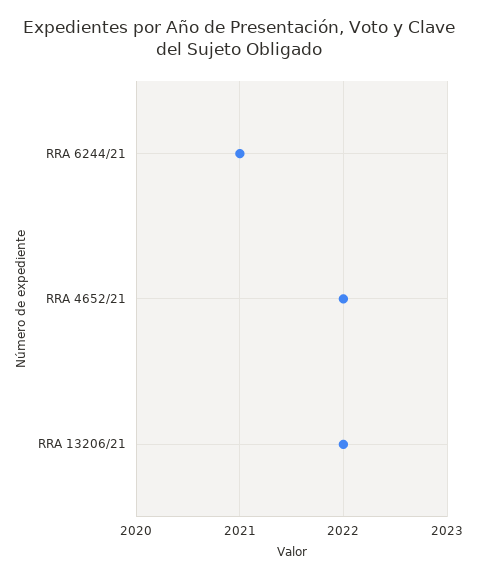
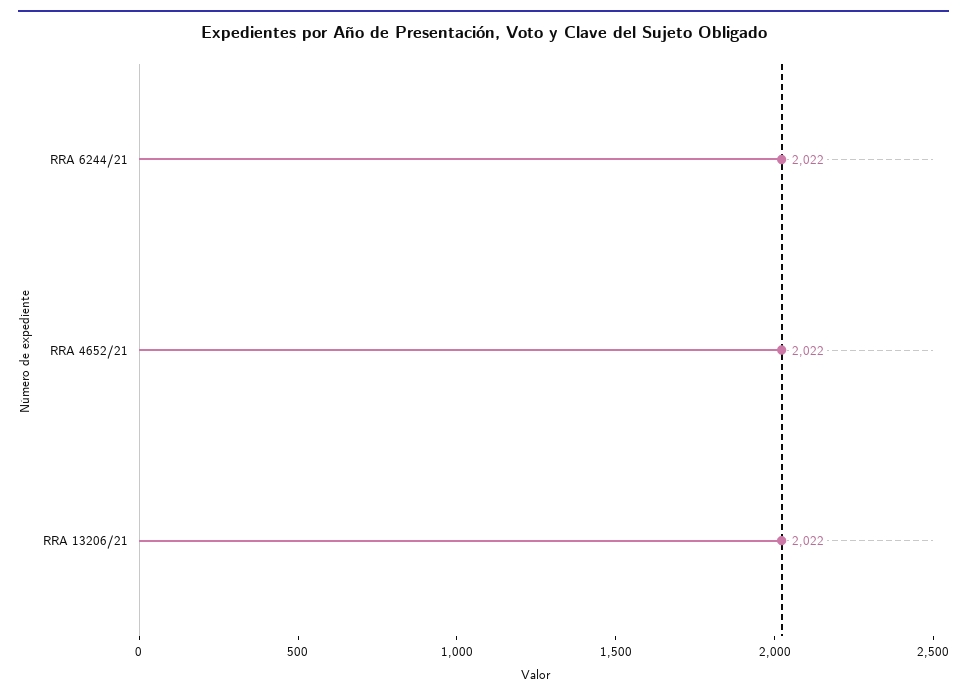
  {
-   "RRA 6244/21": 2021,
+   "RRA 6244/21": 2022,
    "RRA 4652/21": 2022,
    "RRA 13206/21": 2022
  }

